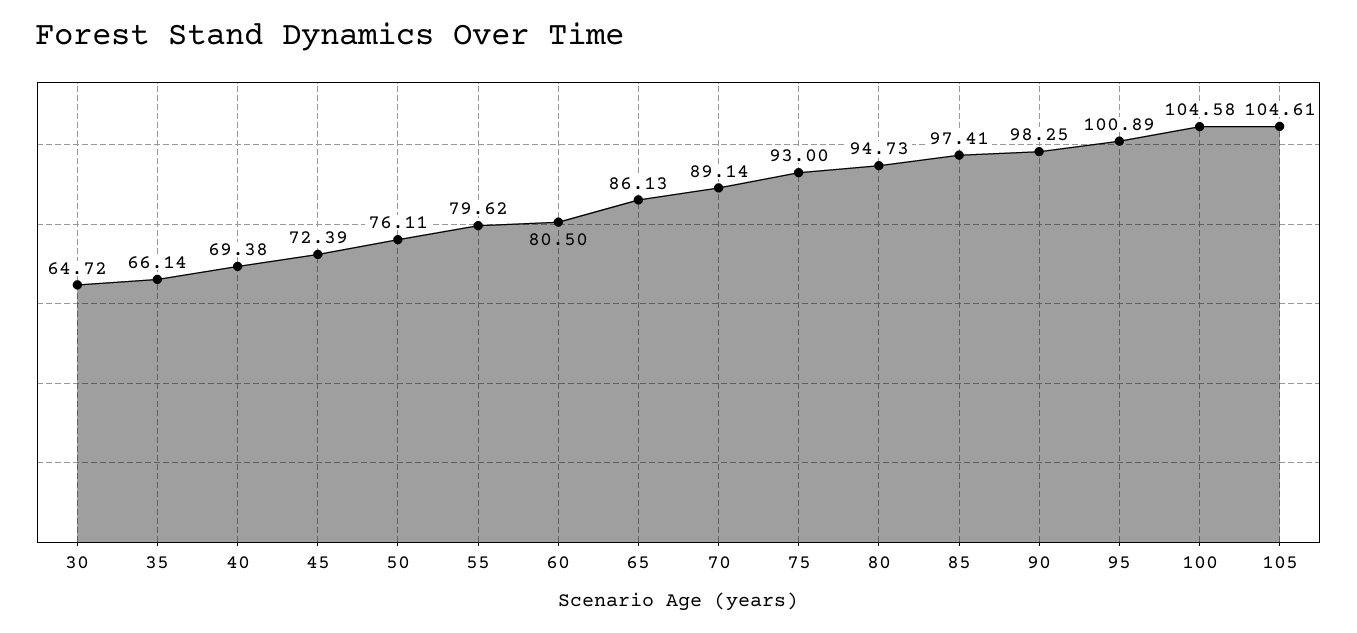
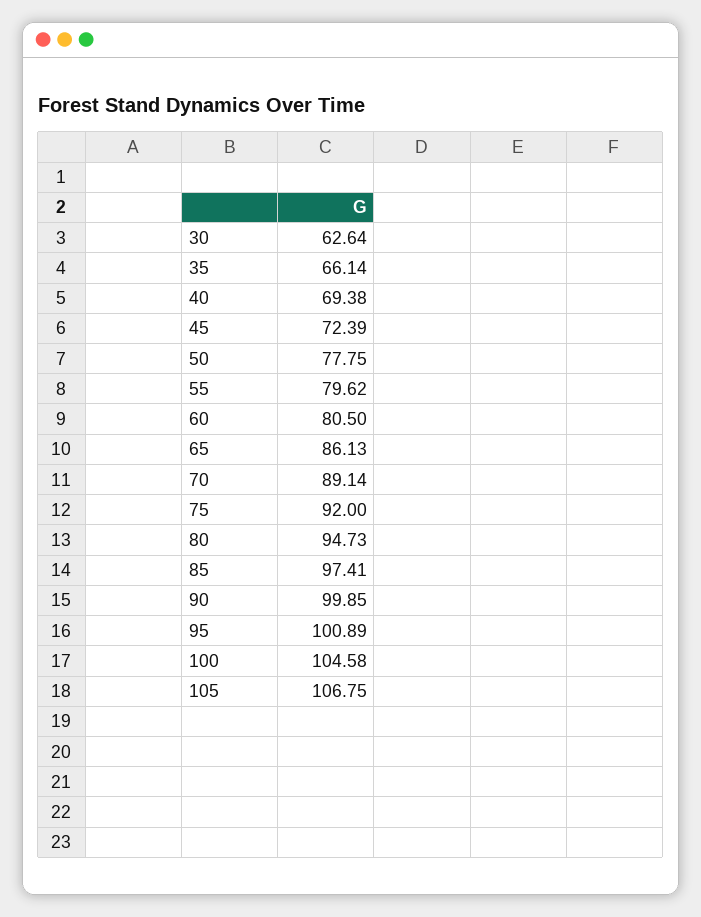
  {
-   "30": 64.72,
+   "30": 62.64,
    "35": 66.14,
    "40": 69.38,
    "45": 72.39,
-   "50": 76.11,
+   "50": 77.75,
    "55": 79.62,
    "60": 80.5,
    "65": 86.13,
    "70": 89.14,
-   "75": 93,
+   "75": 92,
    "80": 94.73,
    "85": 97.41,
-   "90": 98.25,
+   "90": 99.85,
    "95": 100.89,
    "100": 104.58,
-   "105": 104.61
+   "105": 106.75
  }

